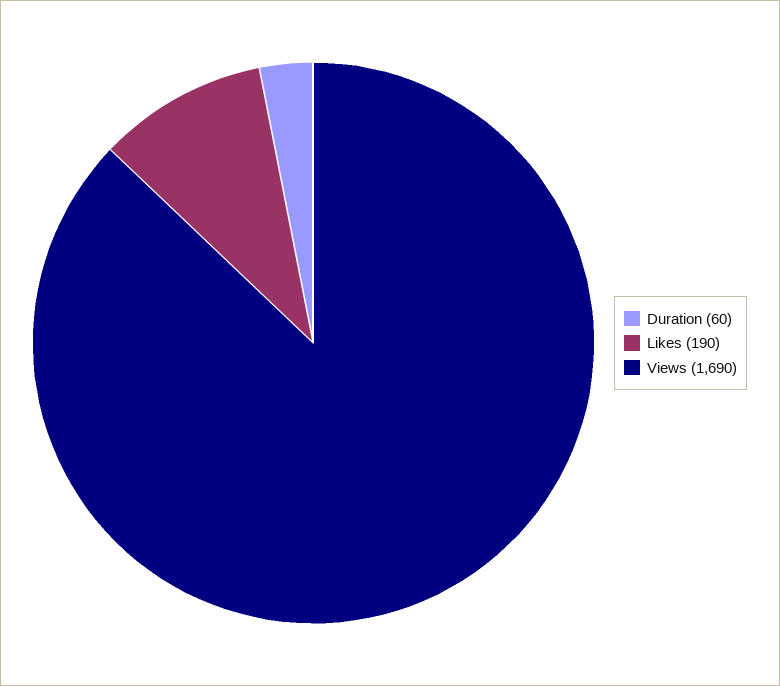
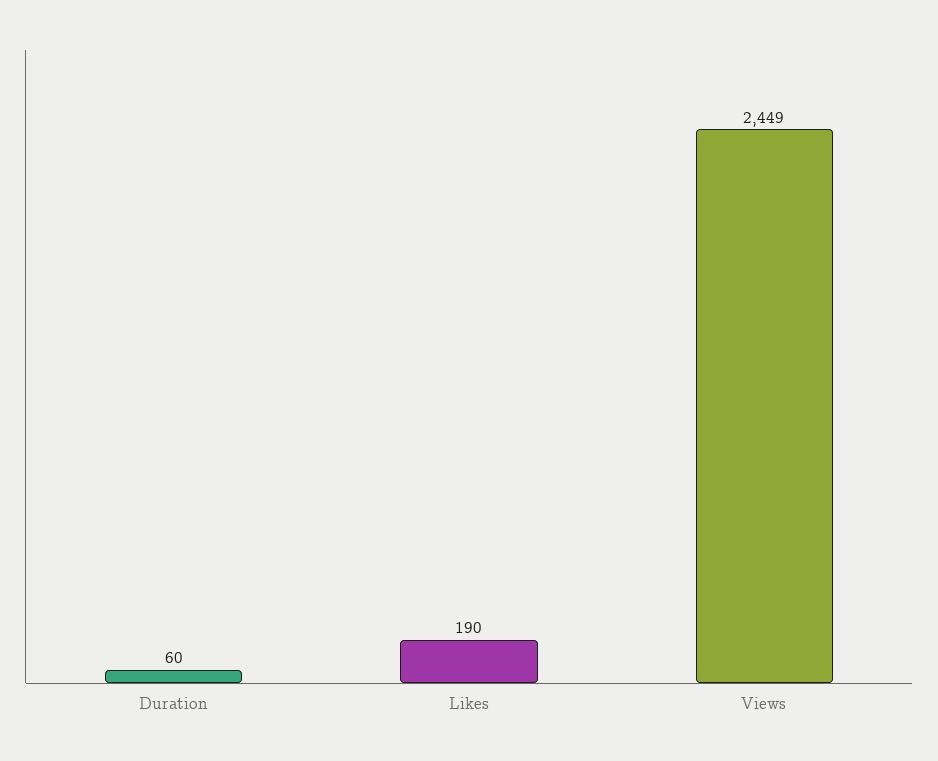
  {
    "Duration": 60,
    "Likes": 190,
-   "Views": 1690
+   "Views": 2449
  }

